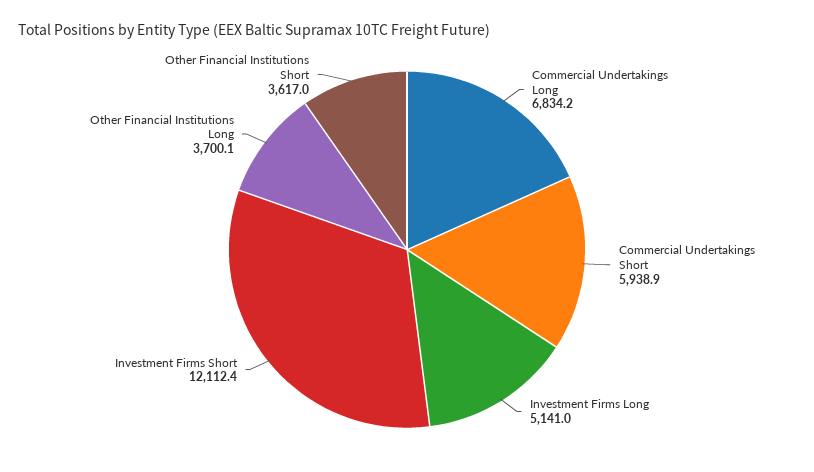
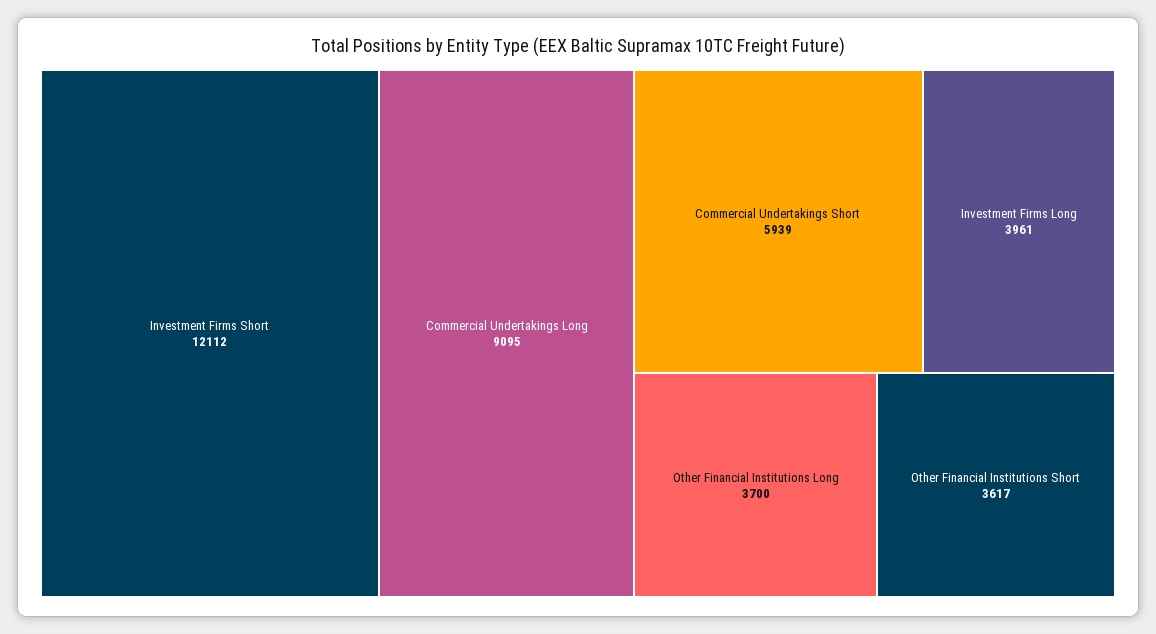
  {
-   "Commercial Undertakings Long": 6834.2,
+   "Commercial Undertakings Long": 9095,
    "Commercial Undertakings Short": 5938.9,
-   "Investment Firms Long": 5141,
+   "Investment Firms Long": 3961,
    "Investment Firms Short": 12112.4,
    "Other Financial Institutions Long": 3700.1,
    "Other Financial Institutions Short": 3617
  }

